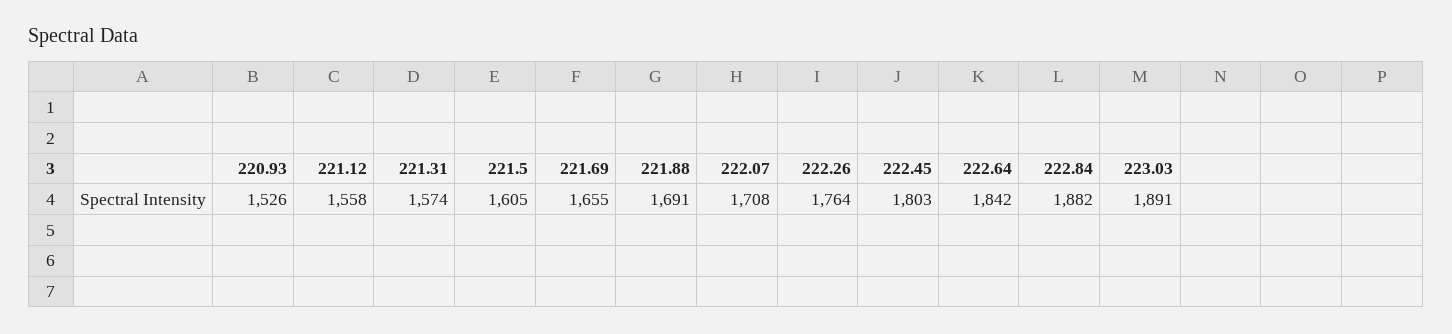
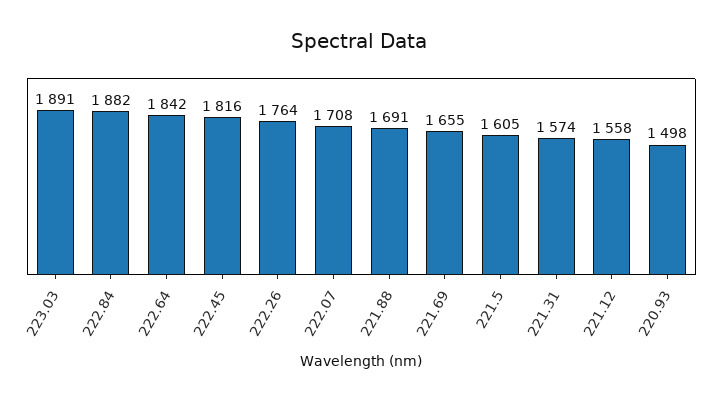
  {
-   "220.93": 1526,
+   "220.93": 1498,
    "221.12": 1558,
    "221.31": 1574,
    "221.5": 1605,
    "221.69": 1655,
    "221.88": 1691,
    "222.07": 1708,
    "222.26": 1764,
-   "222.45": 1803,
+   "222.45": 1816,
    "222.64": 1842,
    "222.84": 1882,
    "223.03": 1891
  }

